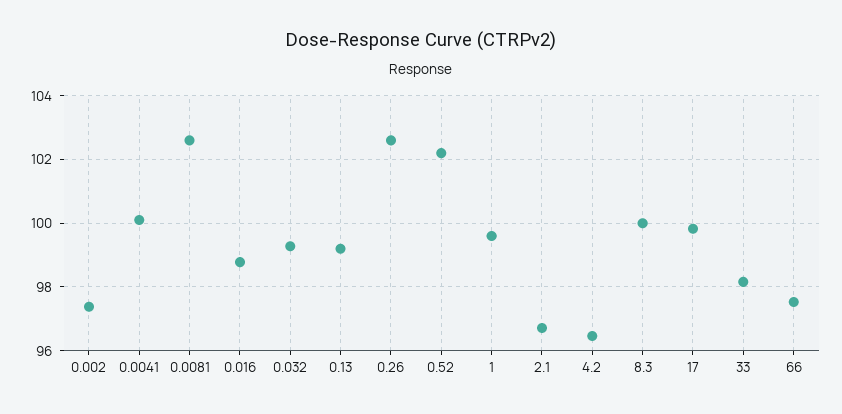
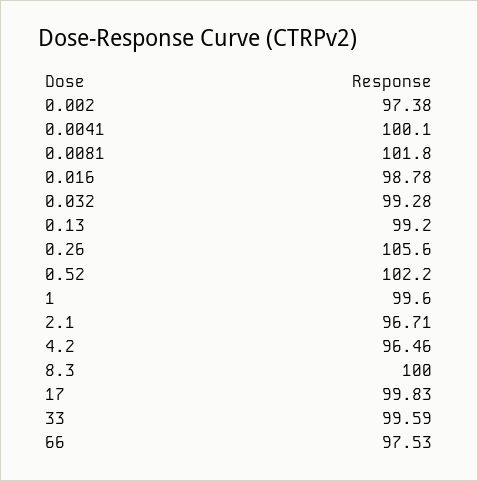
  {
    "0.002": 97.38,
    "0.0041": 100.1,
-   "0.0081": 102.6,
+   "0.0081": 101.8,
    "0.016": 98.78,
    "0.032": 99.28,
    "0.13": 99.2,
-   "0.26": 102.6,
+   "0.26": 105.6,
    "0.52": 102.2,
    "1": 99.6,
    "2.1": 96.71,
    "4.2": 96.46,
    "8.3": 100,
    "17": 99.83,
-   "33": 98.2,
+   "33": 99.59,
    "66": 97.53
  }

